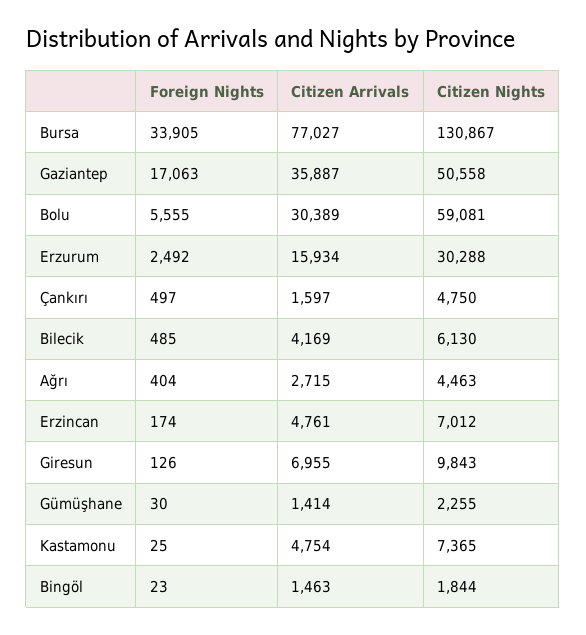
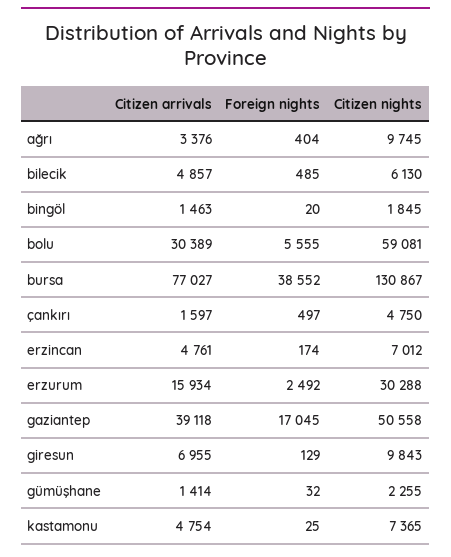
  {
    "Foreign Nights": {
-     "Bursa": 33905,
+     "Bursa": 38552,
-     "Gaziantep": 17063,
+     "Gaziantep": 17045,
      "Bolu": 5555,
      "Erzurum": 2492,
      "Çankırı": 497,
      "Bilecik": 485,
      "Ağrı": 404,
      "Erzincan": 174,
-     "Giresun": 126,
+     "Giresun": 129,
-     "Gümüşhane": 30,
+     "Gümüşhane": 32,
      "Kastamonu": 25,
-     "Bingöl": 23
+     "Bingöl": 20
    },
    "Citizen Arrivals": {
      "Bursa": 77027,
-     "Gaziantep": 35887,
+     "Gaziantep": 39118,
      "Bolu": 30389,
      "Erzurum": 15934,
      "Çankırı": 1597,
-     "Bilecik": 4169,
+     "Bilecik": 4857,
-     "Ağrı": 2715,
+     "Ağrı": 3376,
      "Erzincan": 4761,
      "Giresun": 6955,
      "Gümüşhane": 1414,
      "Kastamonu": 4754,
      "Bingöl": 1463
    },
    "Citizen Nights": {
      "Bursa": 130867,
      "Gaziantep": 50558,
      "Bolu": 59081,
      "Erzurum": 30288,
      "Çankırı": 4750,
      "Bilecik": 6130,
-     "Ağrı": 4463,
+     "Ağrı": 9745,
      "Erzincan": 7012,
      "Giresun": 9843,
      "Gümüşhane": 2255,
      "Kastamonu": 7365,
-     "Bingöl": 1844
+     "Bingöl": 1845
    }
  }

